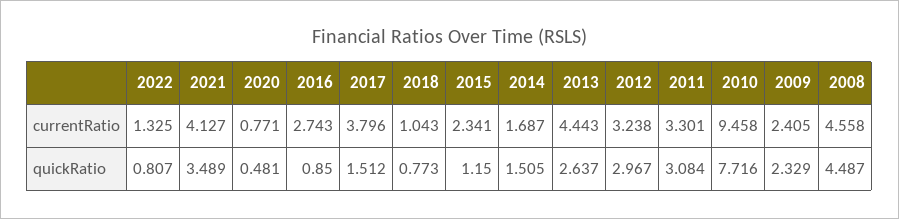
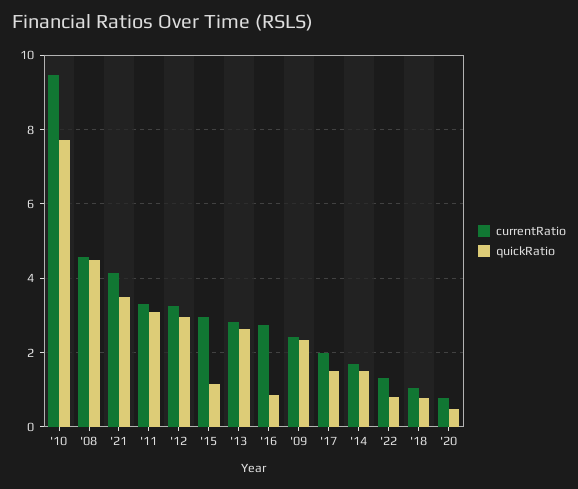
  {
    "currentRatio": {
      "2022": 1.325,
      "2021": 4.127,
      "2020": 0.771,
      "2016": 2.743,
-     "2017": 3.796,
+     "2017": 2,
      "2018": 1.043,
-     "2015": 2.341,
+     "2015": 3,
      "2014": 1.687,
-     "2013": 4.443,
+     "2013": 2.8,
      "2012": 3.238,
      "2011": 3.301,
      "2010": 9.458,
      "2009": 2.405,
      "2008": 4.558
    },
    "quickRatio": {
      "2022": 0.807,
      "2021": 3.489,
      "2020": 0.481,
      "2016": 0.85,
      "2017": 1.512,
      "2018": 0.773,
      "2015": 1.15,
      "2014": 1.505,
      "2013": 2.637,
      "2012": 2.967,
      "2011": 3.084,
      "2010": 7.716,
      "2009": 2.329,
      "2008": 4.487
    }
  }

